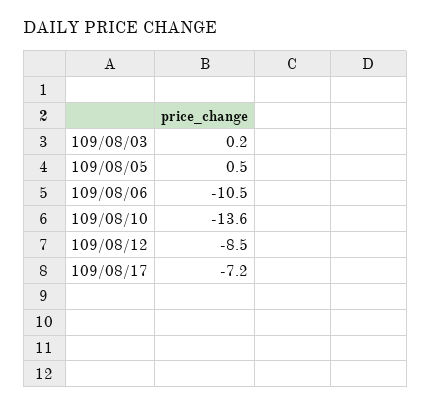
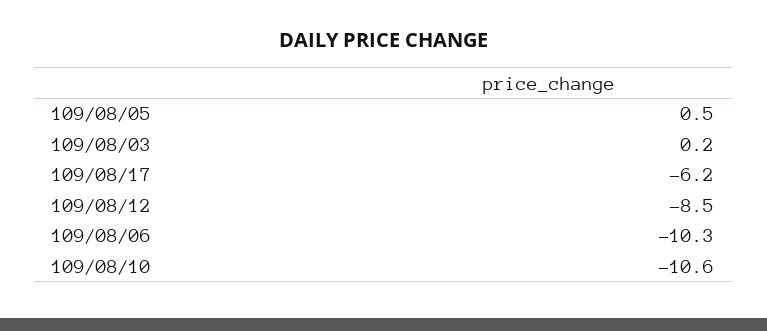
  {
    "109/08/03": 0.2,
    "109/08/05": 0.5,
-   "109/08/06": -10.5,
+   "109/08/06": -10.3,
-   "109/08/10": -13.6,
+   "109/08/10": -10.6,
    "109/08/12": -8.5,
-   "109/08/17": -7.2
+   "109/08/17": -6.2
  }

